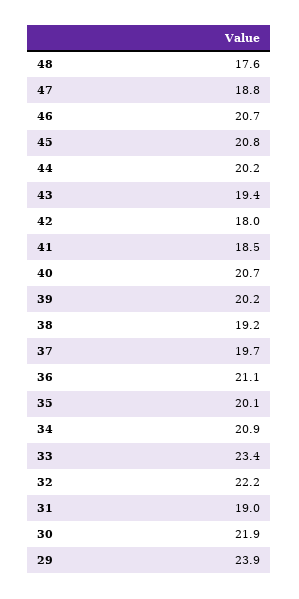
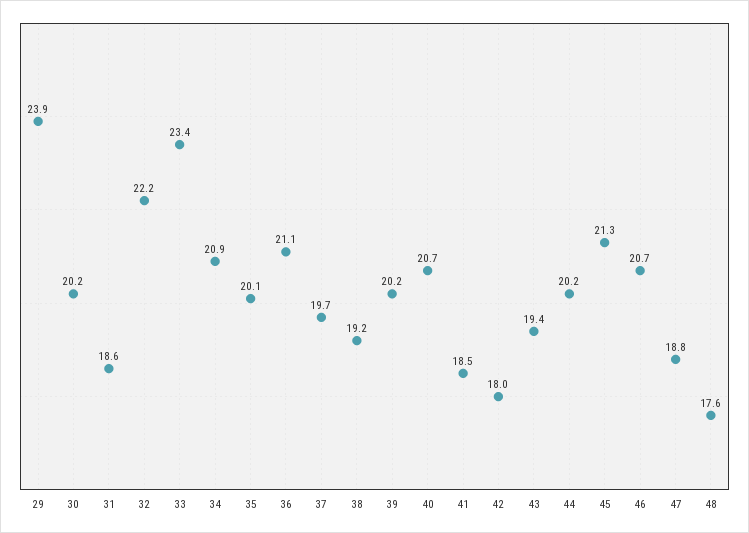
  {
    "48": 17.6,
    "47": 18.8,
    "46": 20.7,
-   "45": 20.8,
+   "45": 21.3,
    "44": 20.2,
    "43": 19.4,
    "42": 18,
    "41": 18.5,
    "40": 20.7,
    "39": 20.2,
    "38": 19.2,
    "37": 19.7,
    "36": 21.1,
    "35": 20.1,
    "34": 20.9,
    "33": 23.4,
    "32": 22.2,
-   "31": 19,
+   "31": 18.6,
-   "30": 21.9,
+   "30": 20.2,
    "29": 23.9
  }

